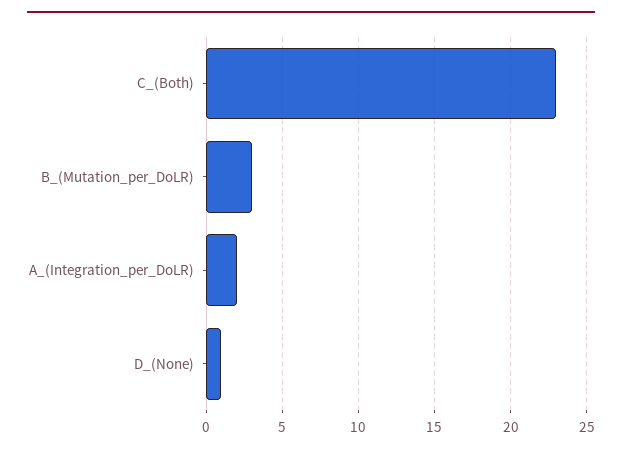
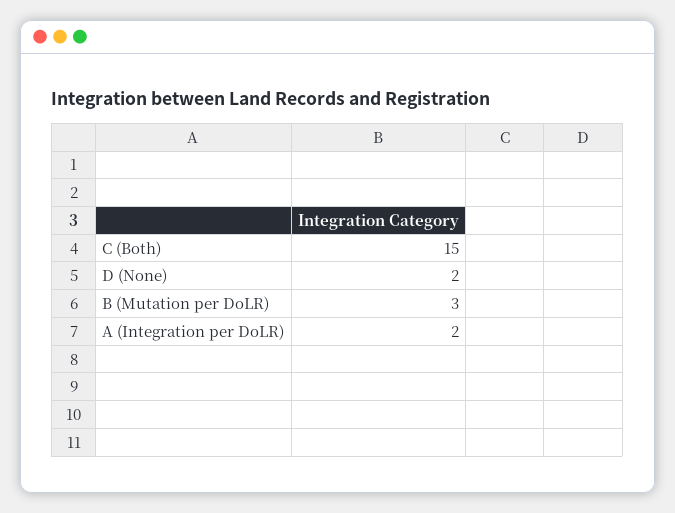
  {
-   "C_(Both)": 23,
+   "C_(Both)": 15,
    "B_(Mutation_per_DoLR)": 3,
    "A_(Integration_per_DoLR)": 2,
-   "D_(None)": 1
+   "D_(None)": 2
  }

